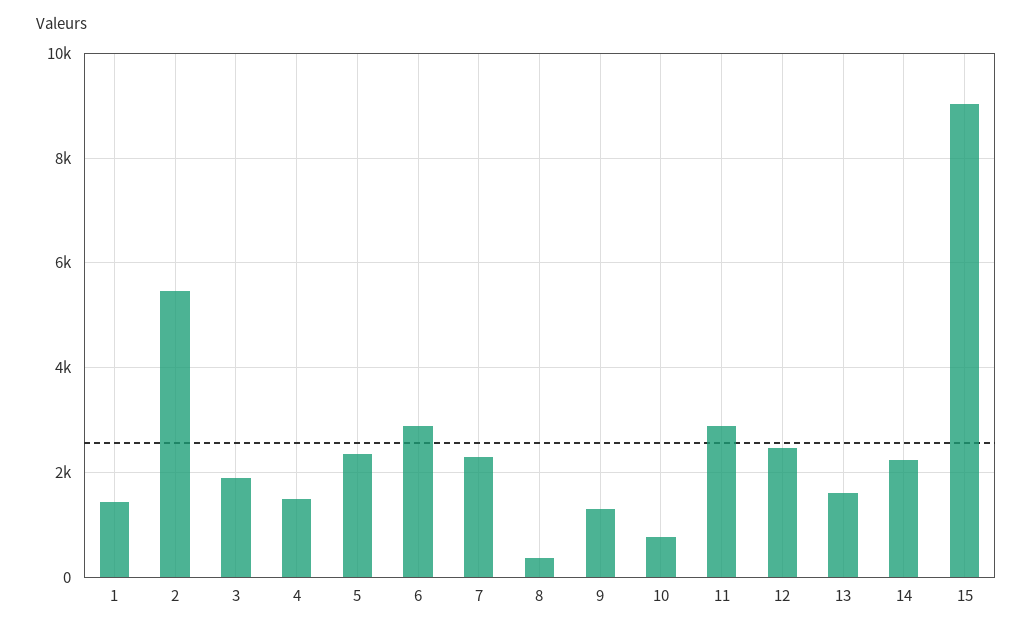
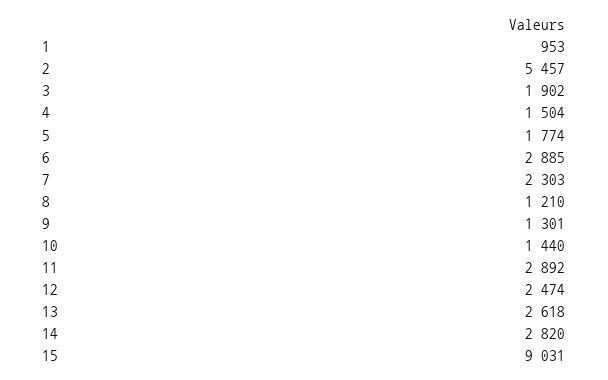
  {
-   "1": 1400,
+   "1": 953,
    "2": 5457,
    "3": 1902,
    "4": 1504,
-   "5": 2400,
+   "5": 1774,
    "6": 2885,
    "7": 2303,
-   "8": 400,
+   "8": 1210,
    "9": 1301,
-   "10": 800,
+   "10": 1440,
    "11": 2892,
    "12": 2474,
-   "13": 1600,
+   "13": 2618,
-   "14": 2200,
+   "14": 2820,
    "15": 9031
  }

